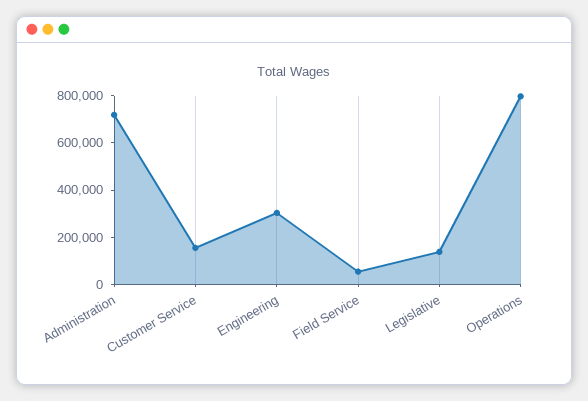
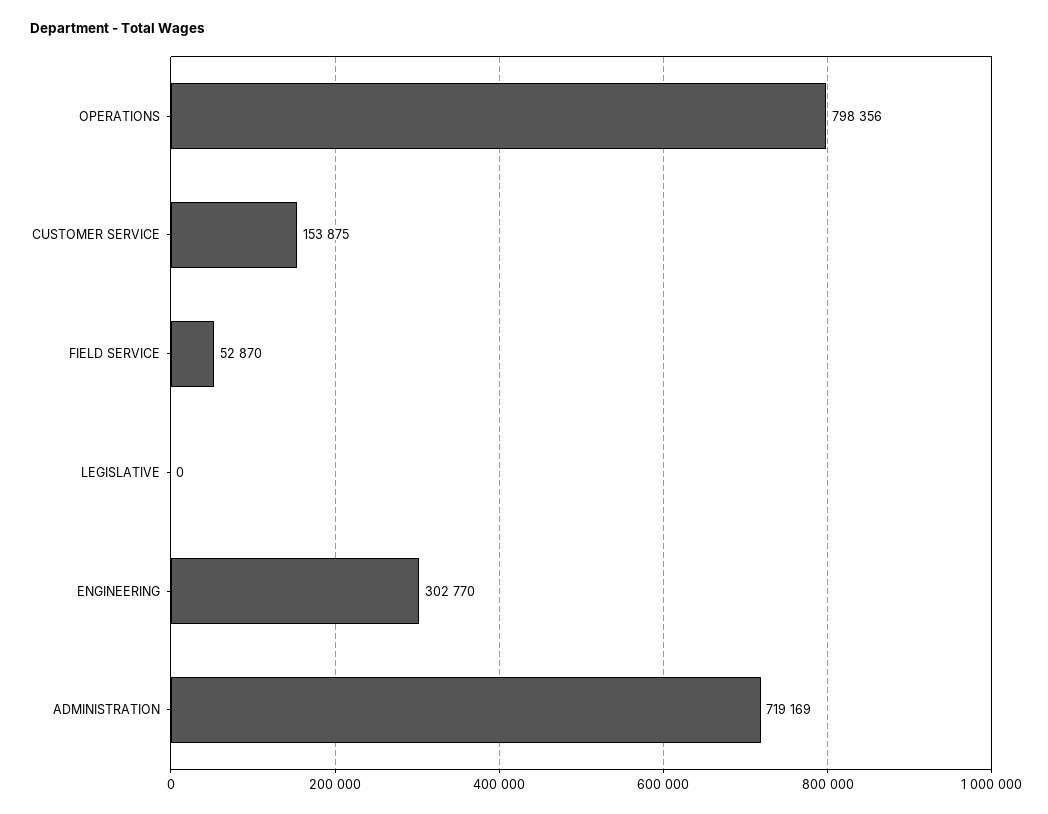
  {
    "Administration": 719169,
    "Customer Service": 153875,
    "Engineering": 302770,
    "Field Service": 52870,
-   "Legislative": 150000,
+   "Legislative": 0,
    "Operations": 798356
  }

